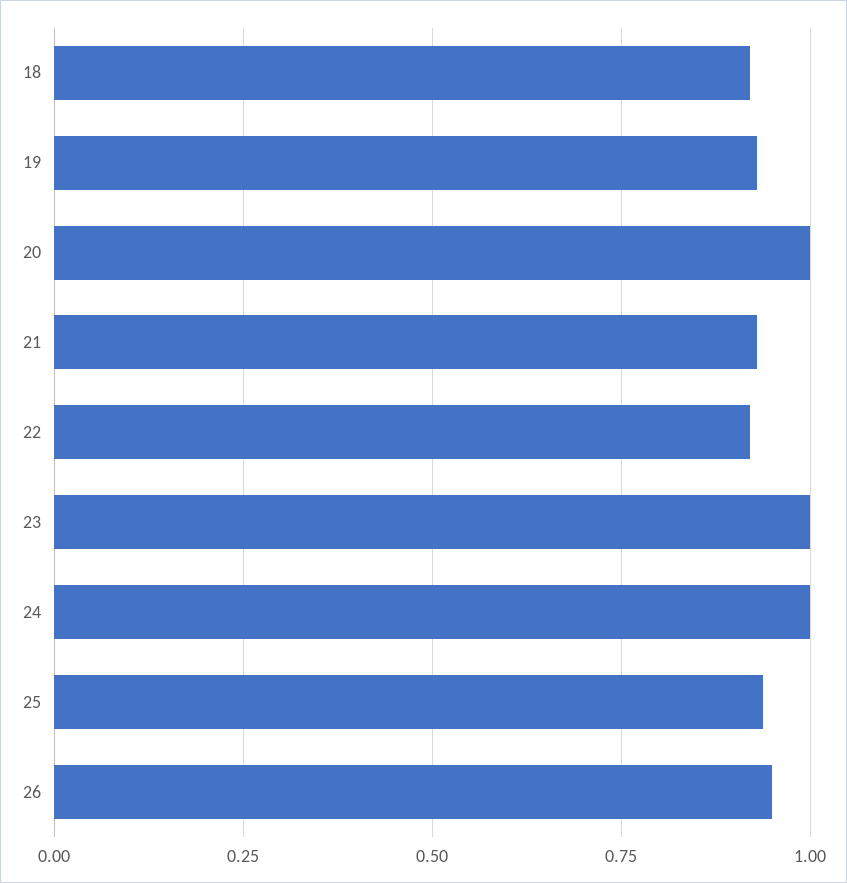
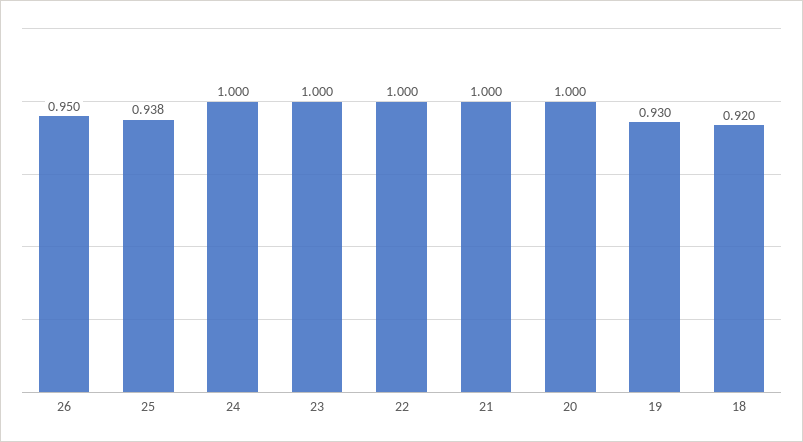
  {
    "18": 0.92,
    "19": 0.93,
    "20": 1,
-   "21": 0.925,
+   "21": 1,
-   "22": 0.925,
+   "22": 1,
    "23": 1,
    "24": 1,
    "25": 0.938,
    "26": 0.95
  }

